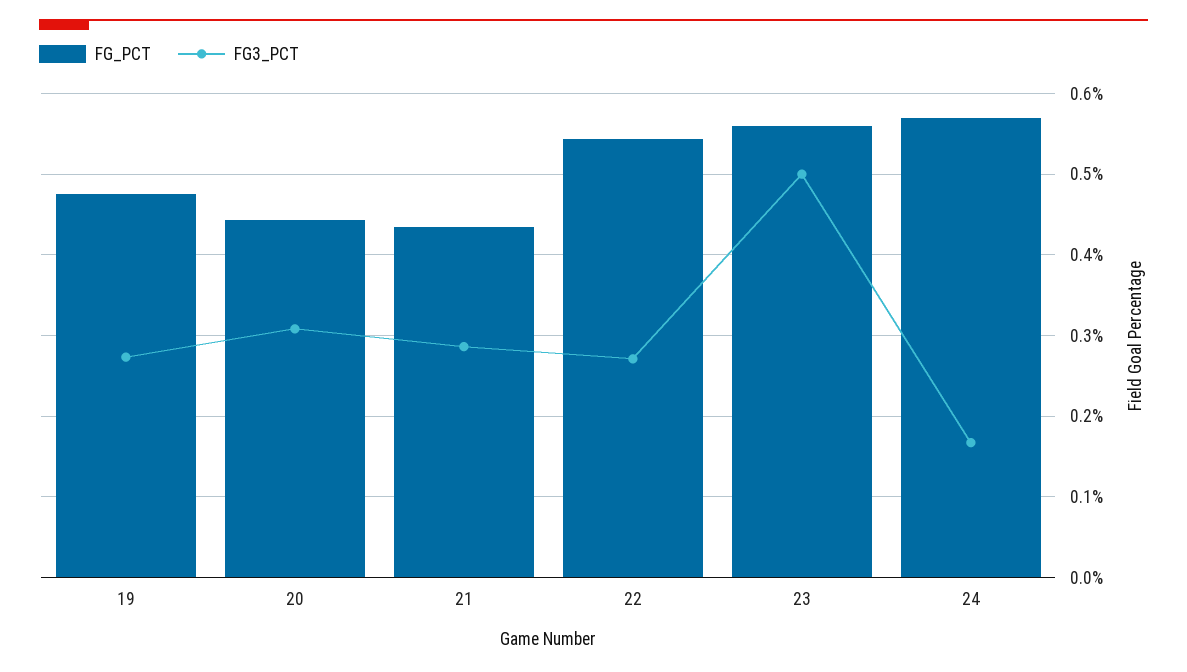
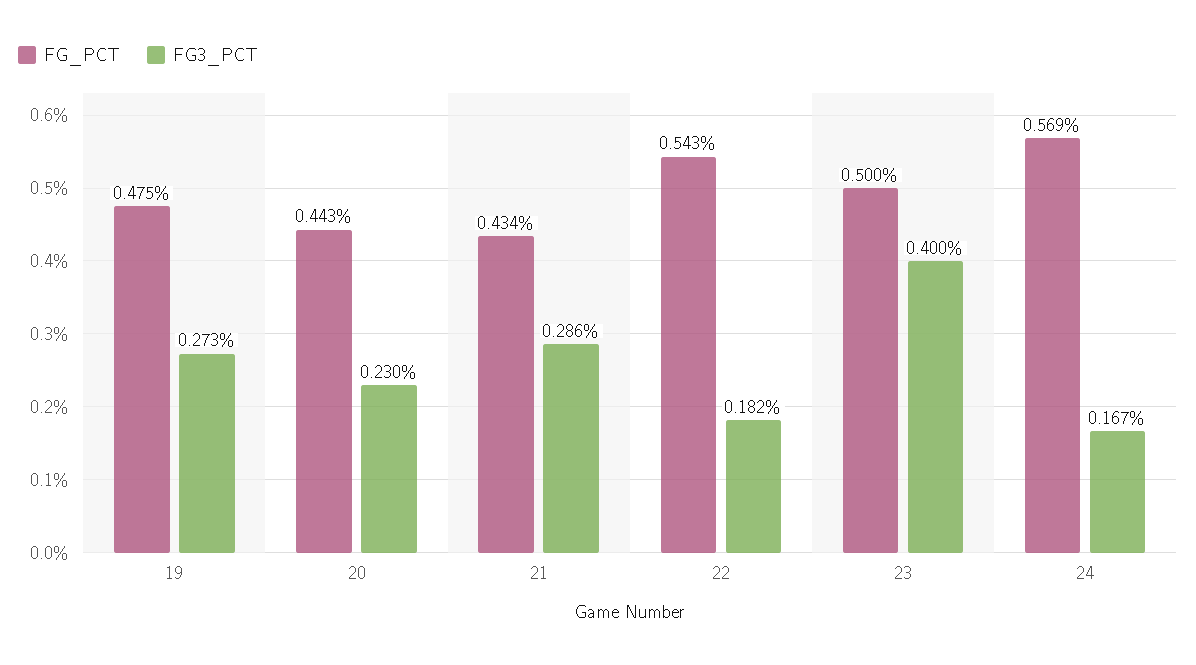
  {
    "FG_PCT": {
      "19": 0.475,
      "20": 0.443,
      "21": 0.434,
      "22": 0.543,
-     "23": 0.56,
+     "23": 0.5,
      "24": 0.569
    },
    "FG3_PCT": {
      "19": 0.273,
-     "20": 0.31,
+     "20": 0.23,
      "21": 0.286,
-     "22": 0.27,
+     "22": 0.182,
-     "23": 0.5,
+     "23": 0.4,
      "24": 0.167
    }
  }

